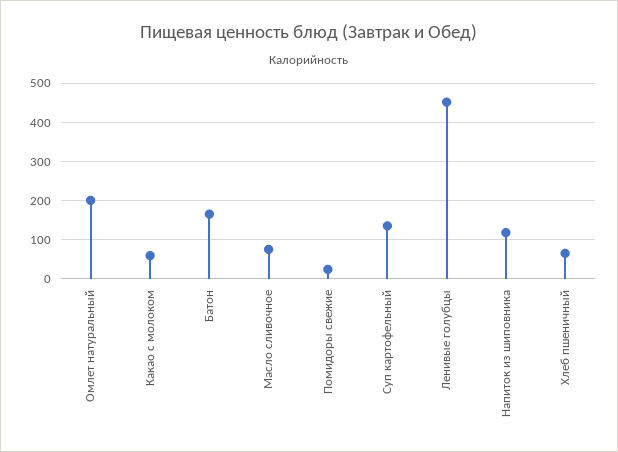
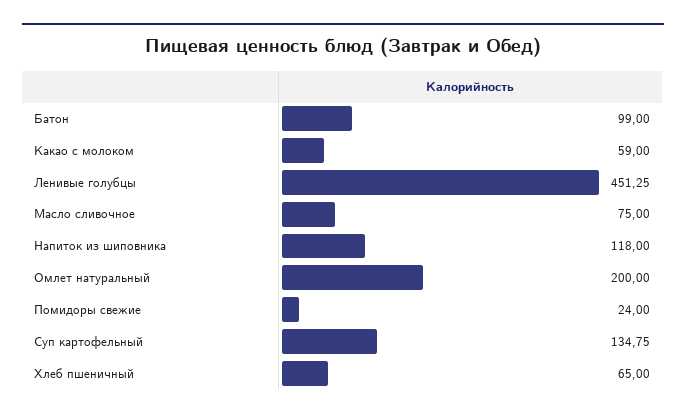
  {
    "Омлет натуральный": 200,
    "Какао с молоком": 59,
-   "Батон": 160,
+   "Батон": 99,
    "Масло сливочное": 75,
    "Помидоры свежие": 24,
    "Суп картофельный": 134.75,
    "Ленивые голубцы": 451.25,
    "Напиток из шиповника": 118,
    "Хлеб пшеничный": 65
  }

